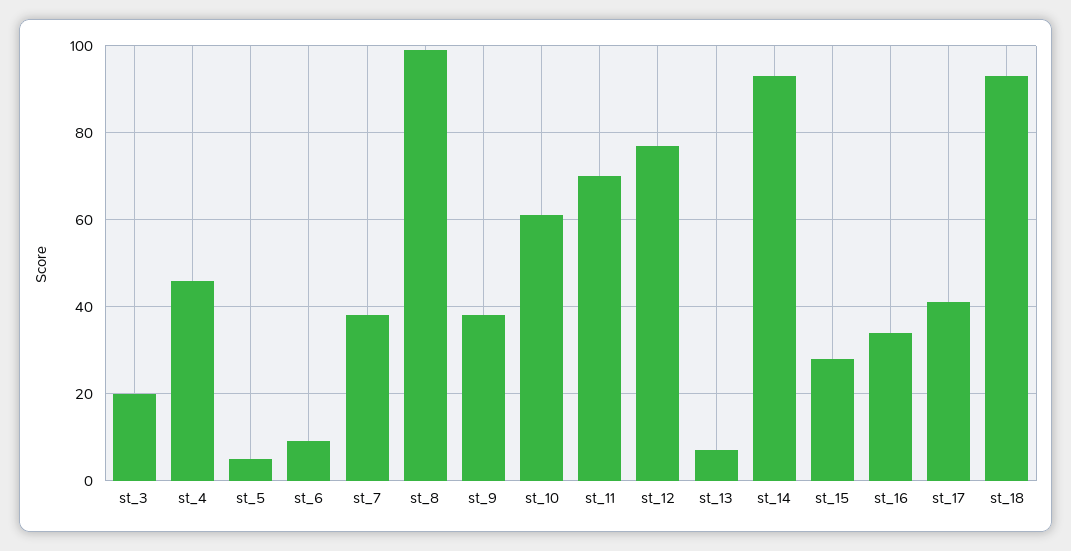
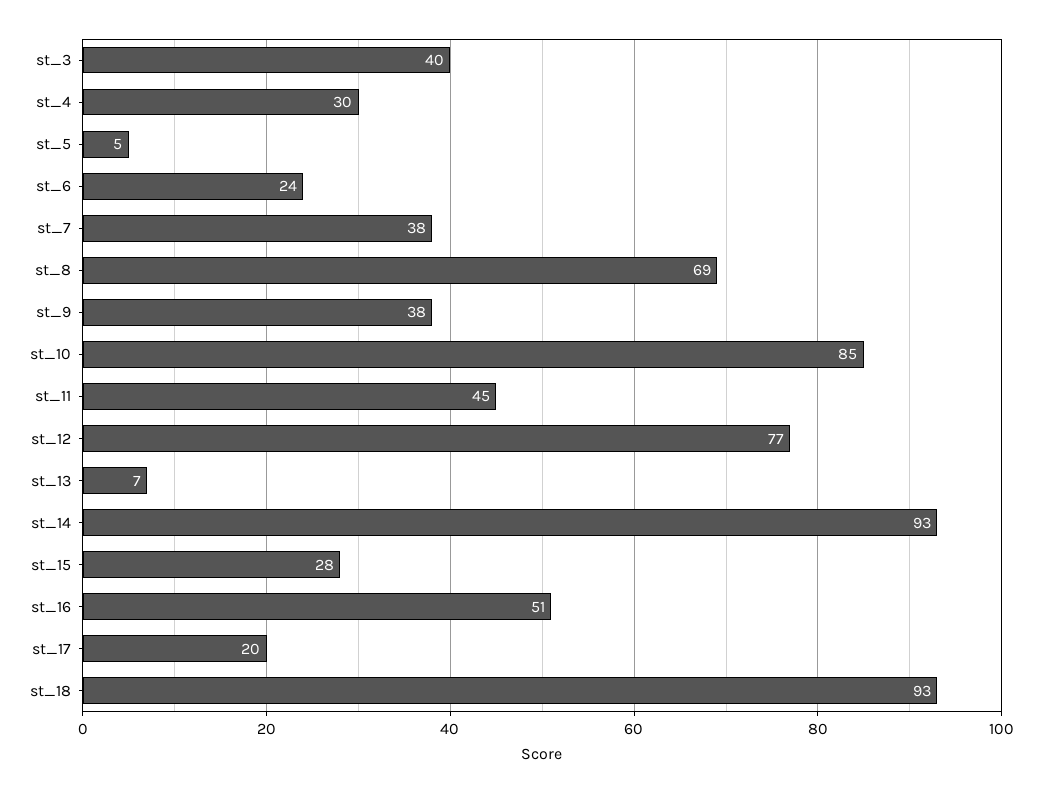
  {
-   "st_3": 20,
+   "st_3": 40,
-   "st_4": 45,
+   "st_4": 30,
    "st_5": 5,
-   "st_6": 10,
+   "st_6": 24,
    "st_7": 38,
-   "st_8": 100,
+   "st_8": 69,
    "st_9": 38,
-   "st_10": 60,
+   "st_10": 85,
-   "st_11": 70,
+   "st_11": 45,
    "st_12": 77,
    "st_13": 7,
    "st_14": 93,
    "st_15": 28,
-   "st_16": 35,
+   "st_16": 51,
-   "st_17": 40,
+   "st_17": 20,
    "st_18": 93
  }

